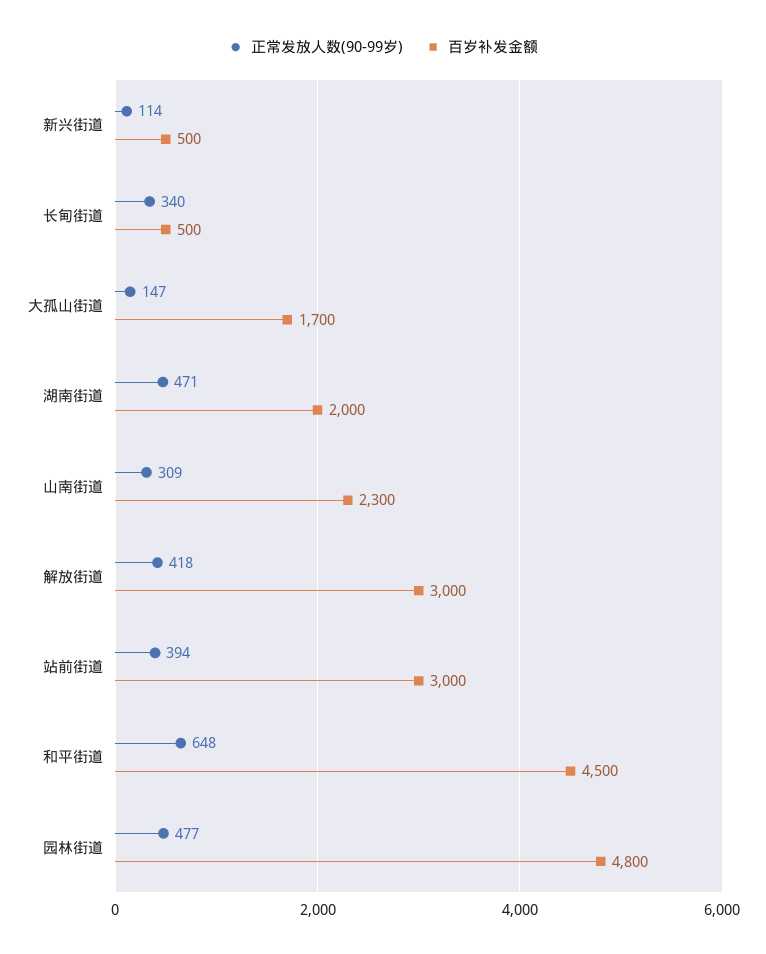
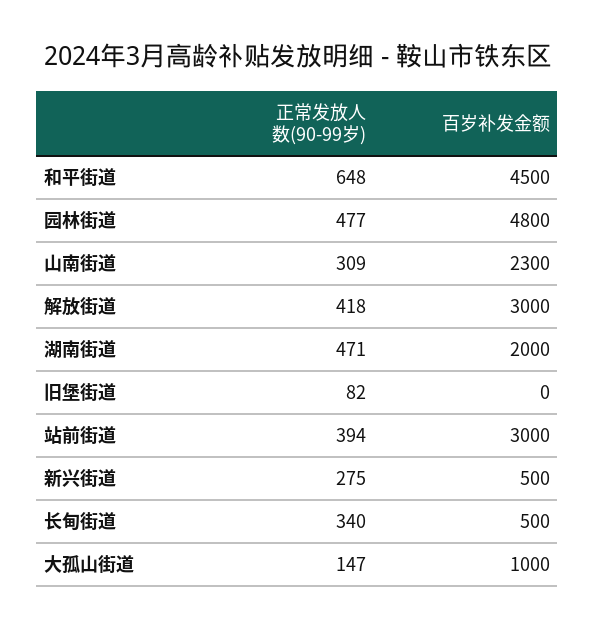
  {
    "正常发放人数(90-99岁)": {
-     "新兴街道": 114,
+     "新兴街道": 275,
      "长甸街道": 340,
      "大孤山街道": 147,
      "湖南街道": 471,
      "山南街道": 309,
      "解放街道": 418,
      "站前街道": 394,
      "和平街道": 648,
-     "园林街道": 477
+     "园林街道": 477,
+     "旧堡街道": 82
    },
    "百岁补发金额": {
      "新兴街道": 500,
      "长甸街道": 500,
-     "大孤山街道": 1700,
+     "大孤山街道": 1000,
      "湖南街道": 2000,
      "山南街道": 2300,
      "解放街道": 3000,
      "站前街道": 3000,
      "和平街道": 4500,
-     "园林街道": 4800
+     "园林街道": 4800,
+     "旧堡街道": 0
    }
  }

